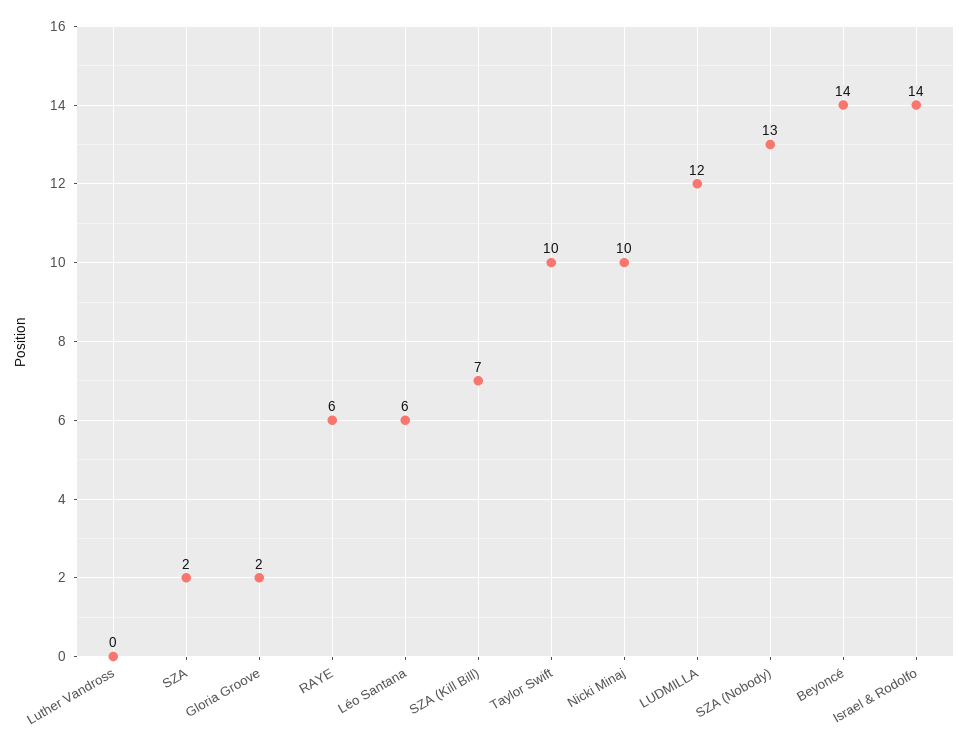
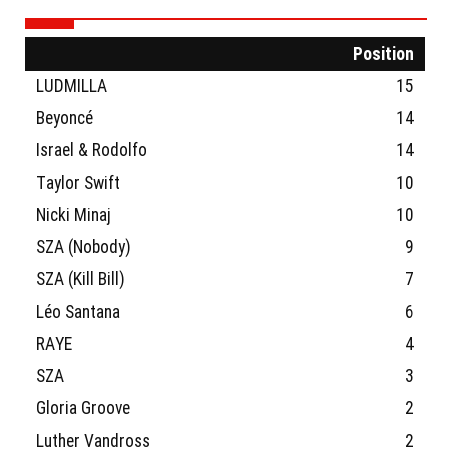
  {
-   "Luther Vandross": 0,
+   "Luther Vandross": 2,
-   "SZA": 2,
+   "SZA": 3,
    "Gloria Groove": 2,
-   "RAYE": 6,
+   "RAYE": 4,
    "Léo Santana": 6,
    "SZA (Kill Bill)": 7,
    "Taylor Swift": 10,
    "Nicki Minaj": 10,
-   "LUDMILLA": 12,
+   "LUDMILLA": 15,
-   "SZA (Nobody)": 13,
+   "SZA (Nobody)": 9,
    "Beyoncé": 14,
    "Israel & Rodolfo": 14
  }

